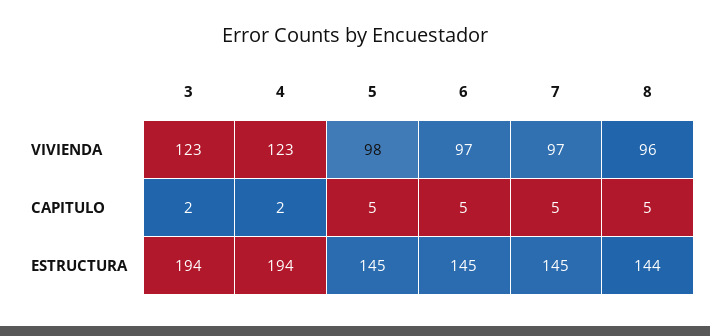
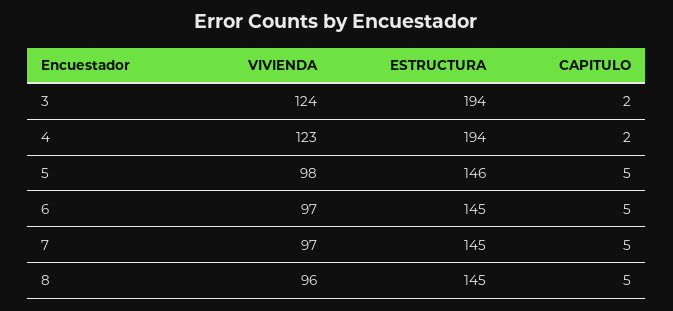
  {
    "3": {
-     "VIVIENDA": 123,
+     "VIVIENDA": 124,
      "CAPITULO": 2,
      "ESTRUCTURA": 194
    },
    "4": {
      "VIVIENDA": 123,
      "CAPITULO": 2,
      "ESTRUCTURA": 194
    },
    "5": {
      "VIVIENDA": 98,
      "CAPITULO": 5,
-     "ESTRUCTURA": 145
+     "ESTRUCTURA": 146
    },
    "6": {
      "VIVIENDA": 97,
      "CAPITULO": 5,
      "ESTRUCTURA": 145
    },
    "7": {
      "VIVIENDA": 97,
      "CAPITULO": 5,
      "ESTRUCTURA": 145
    },
    "8": {
      "VIVIENDA": 96,
      "CAPITULO": 5,
-     "ESTRUCTURA": 144
+     "ESTRUCTURA": 145
    }
  }

